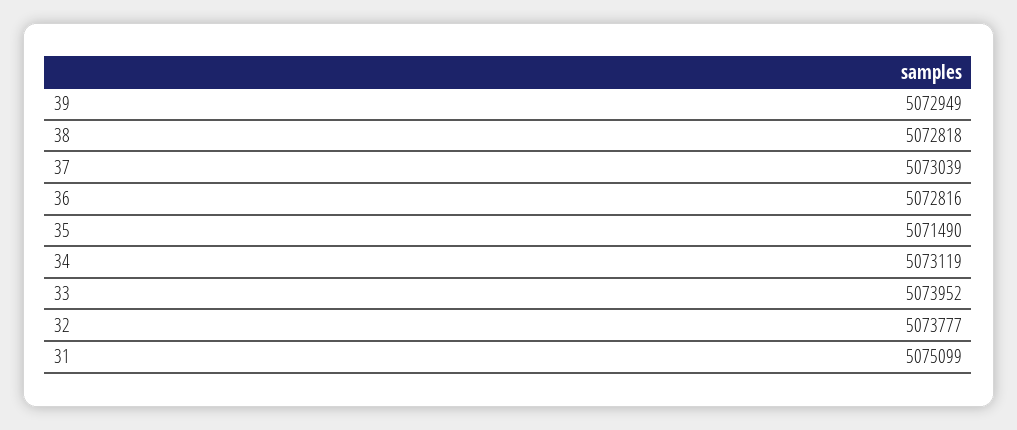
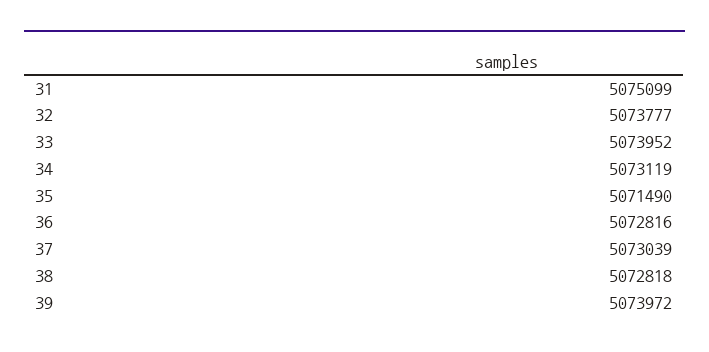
  {
-   "39": 5072949,
+   "39": 5073972,
    "38": 5072818,
    "37": 5073039,
    "36": 5072816,
    "35": 5071490,
    "34": 5073119,
    "33": 5073952,
    "32": 5073777,
    "31": 5075099
  }

